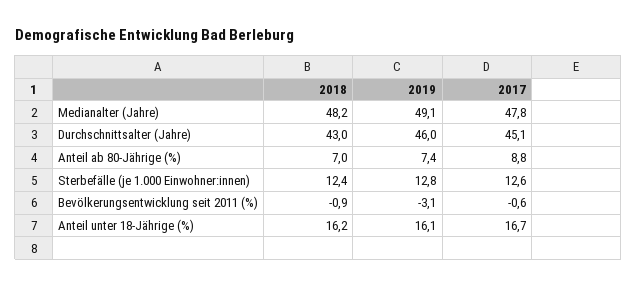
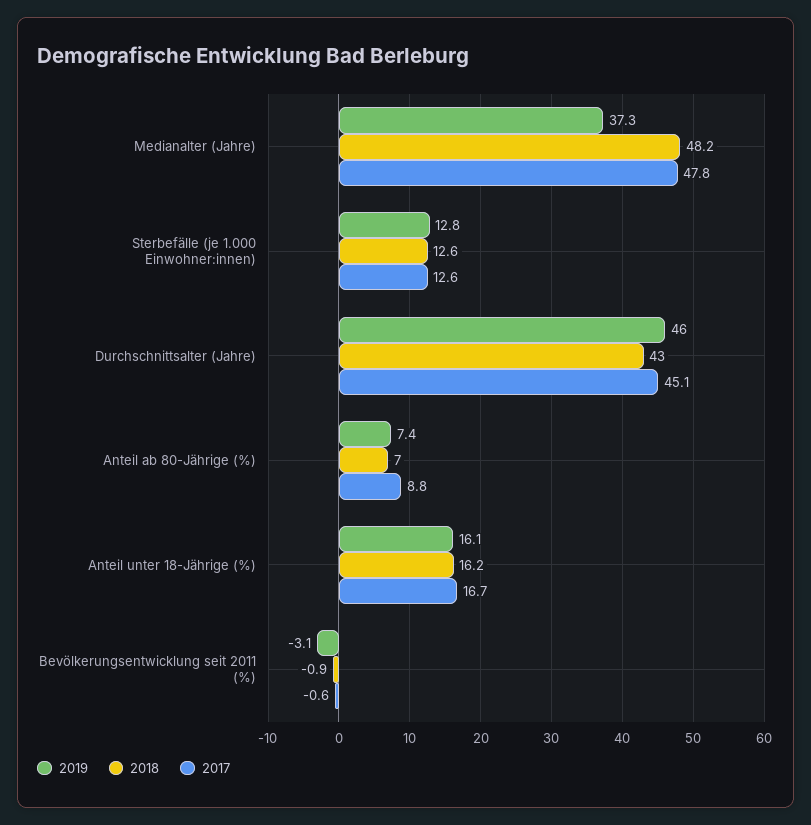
  {
    "2018": {
      "Medianalter (Jahre)": 48.2,
      "Durchschnittsalter (Jahre)": 43,
      "Anteil ab 80-Jährige (%)": 7,
-     "Sterbefälle (je 1.000 Einwohner:innen)": 12.4,
+     "Sterbefälle (je 1.000 Einwohner:innen)": 12.6,
      "Bevölkerungsentwicklung seit 2011 (%)": -0.9,
      "Anteil unter 18-Jährige (%)": 16.2
    },
    "2019": {
-     "Medianalter (Jahre)": 49.1,
+     "Medianalter (Jahre)": 37.3,
      "Durchschnittsalter (Jahre)": 46,
      "Anteil ab 80-Jährige (%)": 7.4,
      "Sterbefälle (je 1.000 Einwohner:innen)": 12.8,
      "Bevölkerungsentwicklung seit 2011 (%)": -3.1,
      "Anteil unter 18-Jährige (%)": 16.1
    },
    "2017": {
      "Medianalter (Jahre)": 47.8,
      "Durchschnittsalter (Jahre)": 45.1,
      "Anteil ab 80-Jährige (%)": 8.8,
      "Sterbefälle (je 1.000 Einwohner:innen)": 12.6,
      "Bevölkerungsentwicklung seit 2011 (%)": -0.6,
      "Anteil unter 18-Jährige (%)": 16.7
    }
  }

